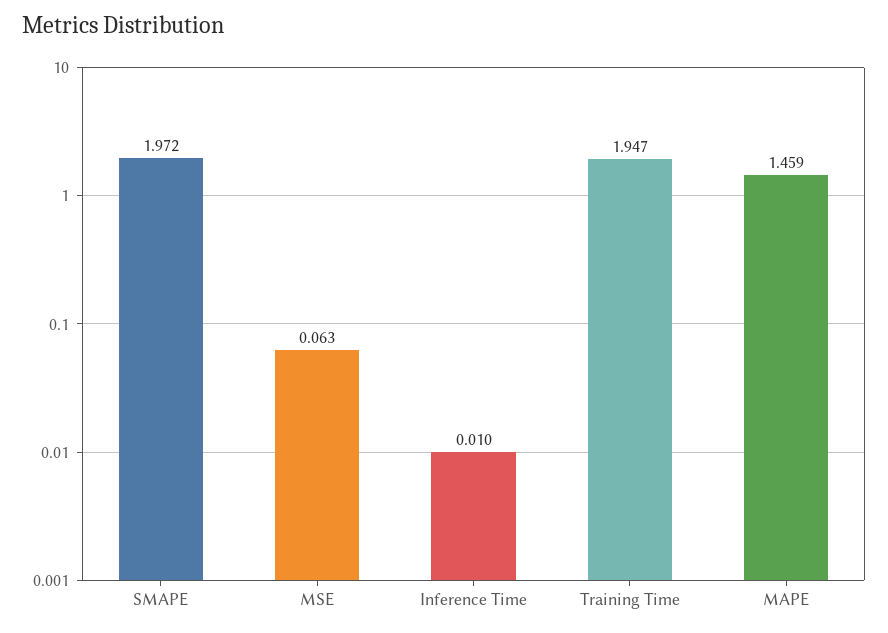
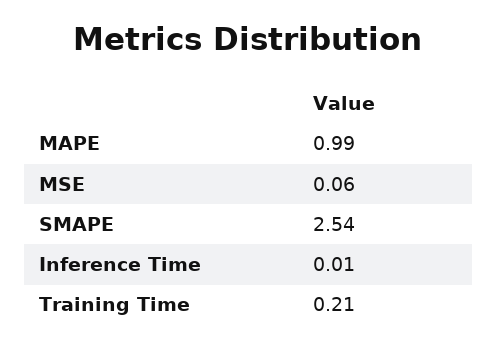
  {
-   "SMAPE": 1.972,
+   "SMAPE": 2.54,
    "MSE": 0.063,
    "Inference Time": 0.01,
-   "Training Time": 1.947,
+   "Training Time": 0.21,
-   "MAPE": 1.459
+   "MAPE": 0.99
  }

